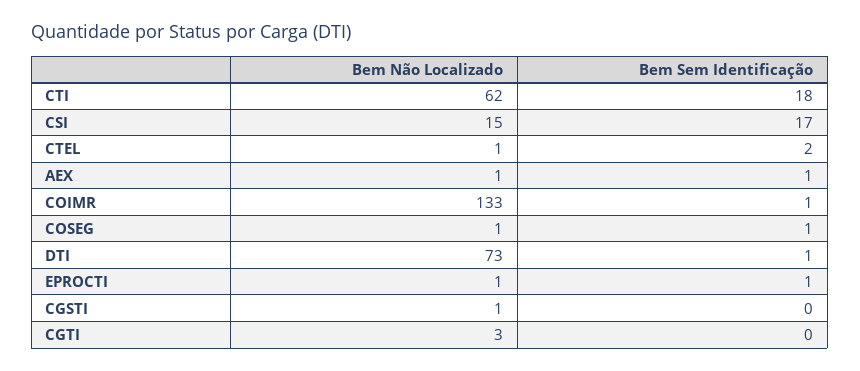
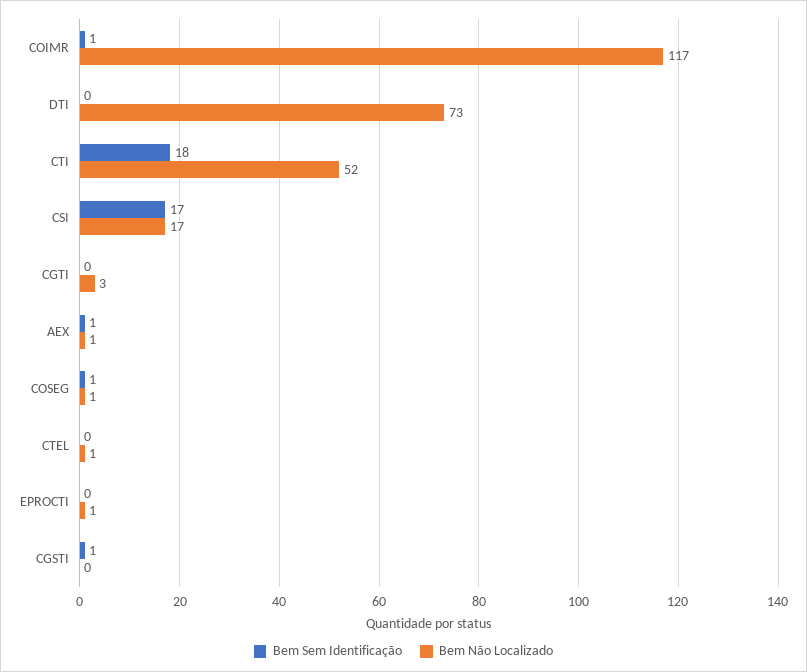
  {
    "Bem Não Localizado": {
-     "CTI": 62,
+     "CTI": 52,
-     "CSI": 15,
+     "CSI": 17,
      "CTEL": 1,
      "AEX": 1,
-     "COIMR": 133,
+     "COIMR": 117,
      "COSEG": 1,
      "DTI": 73,
      "EPROCTI": 1,
-     "CGSTI": 1,
+     "CGSTI": 0,
      "CGTI": 3
    },
    "Bem Sem Identificação": {
      "CTI": 18,
      "CSI": 17,
-     "CTEL": 2,
+     "CTEL": 0,
      "AEX": 1,
      "COIMR": 1,
      "COSEG": 1,
-     "DTI": 1,
+     "DTI": 0,
-     "EPROCTI": 1,
+     "EPROCTI": 0,
-     "CGSTI": 0,
+     "CGSTI": 1,
      "CGTI": 0
    }
  }

